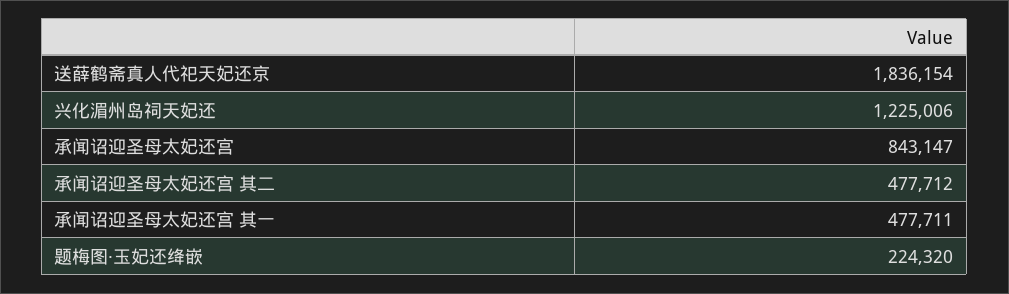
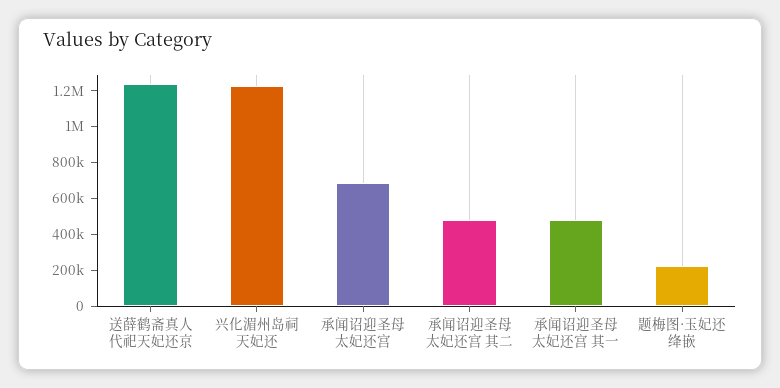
  {
-   "送薛鹤斋真人代祀天妃还京": 1836154,
+   "送薛鹤斋真人代祀天妃还京": 1250000,
    "兴化湄州岛祠天妃还": 1225006,
-   "承闻诏迎圣母太妃还宫": 843147,
+   "承闻诏迎圣母太妃还宫": 700000,
    "承闻诏迎圣母太妃还宫 其二": 477712,
    "承闻诏迎圣母太妃还宫 其一": 477711,
    "题梅图·玉妃还绛嵌": 224320
  }

